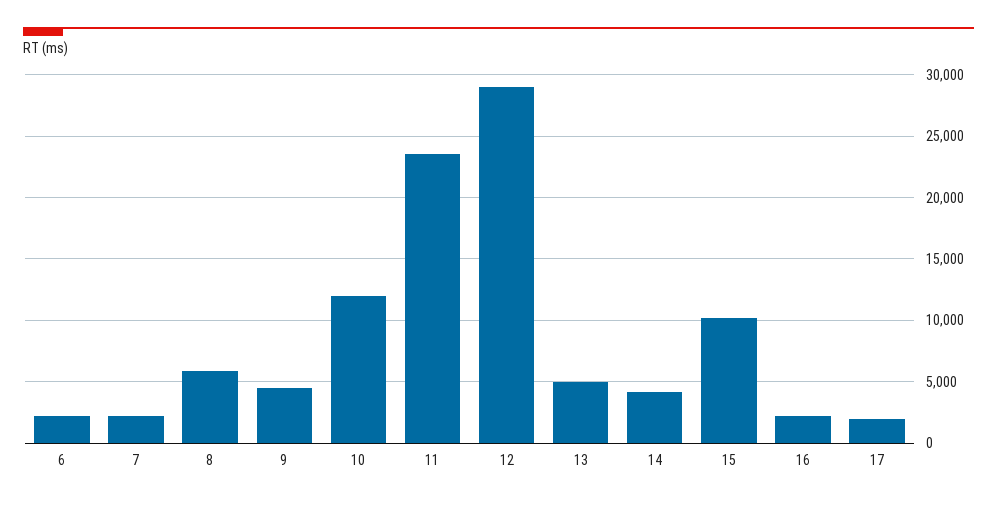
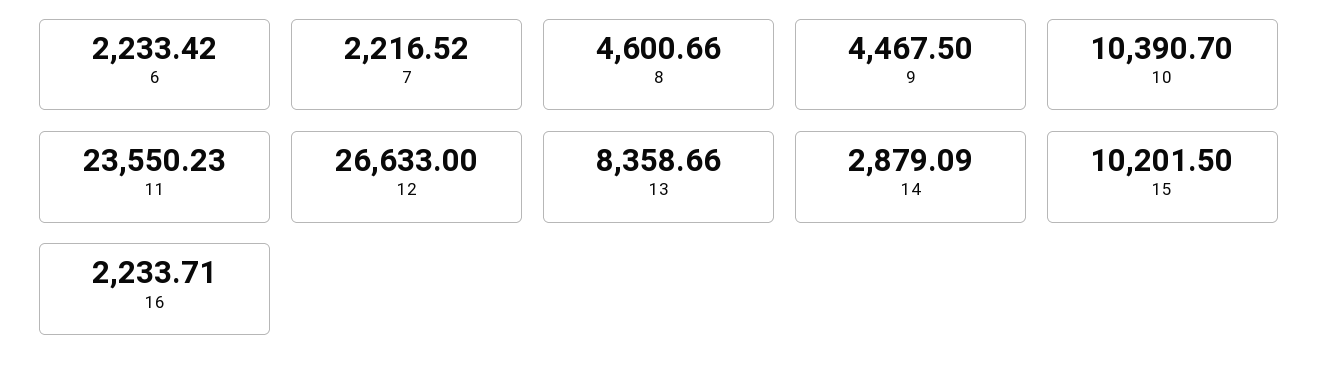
  {
    "6": 2233.42,
    "7": 2216.52,
-   "8": 6000,
+   "8": 4600.66,
    "9": 4467.5,
-   "10": 12000,
+   "10": 10390.7,
    "11": 23550.23,
-   "12": 29000,
+   "12": 26633,
-   "13": 5000,
+   "13": 8358.66,
-   "14": 4000,
+   "14": 2879.09,
    "15": 10201.5,
-   "16": 2233.71,
+   "16": 2233.71
-   "17": 2000
  }

